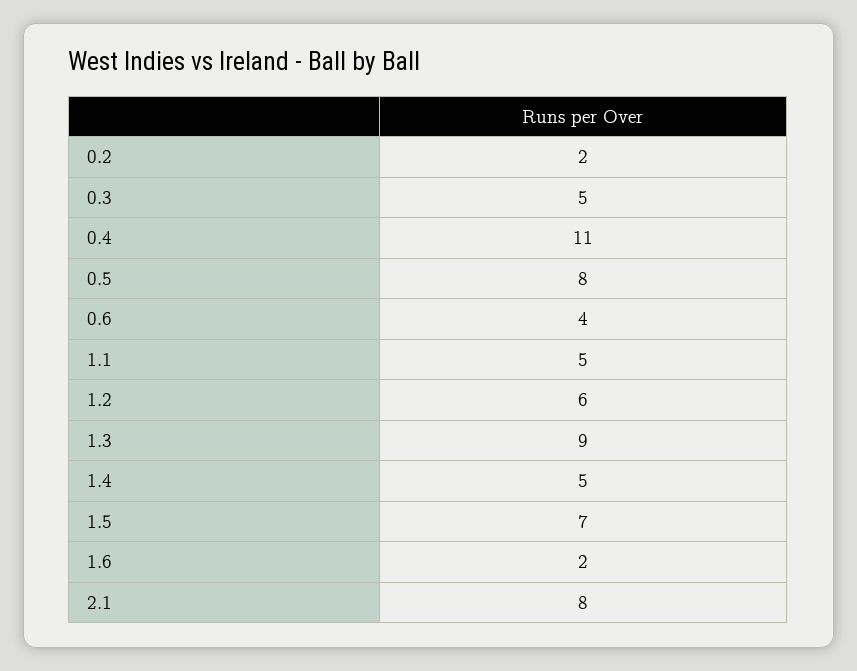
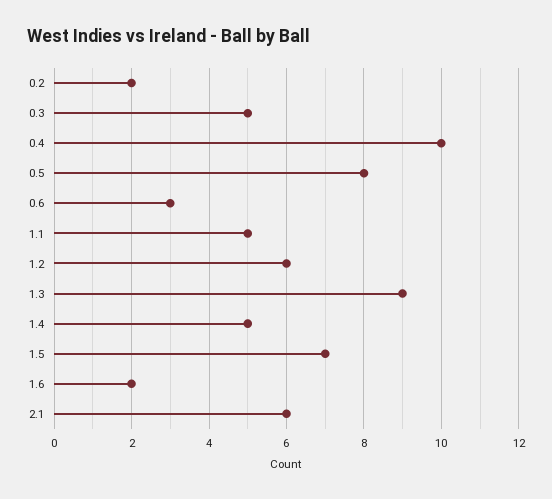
  {
    "0.2": 2,
    "0.3": 5,
-   "0.4": 11,
+   "0.4": 10,
    "0.5": 8,
-   "0.6": 4,
+   "0.6": 3,
    "1.1": 5,
    "1.2": 6,
    "1.3": 9,
    "1.4": 5,
    "1.5": 7,
    "1.6": 2,
-   "2.1": 8
+   "2.1": 6
  }

